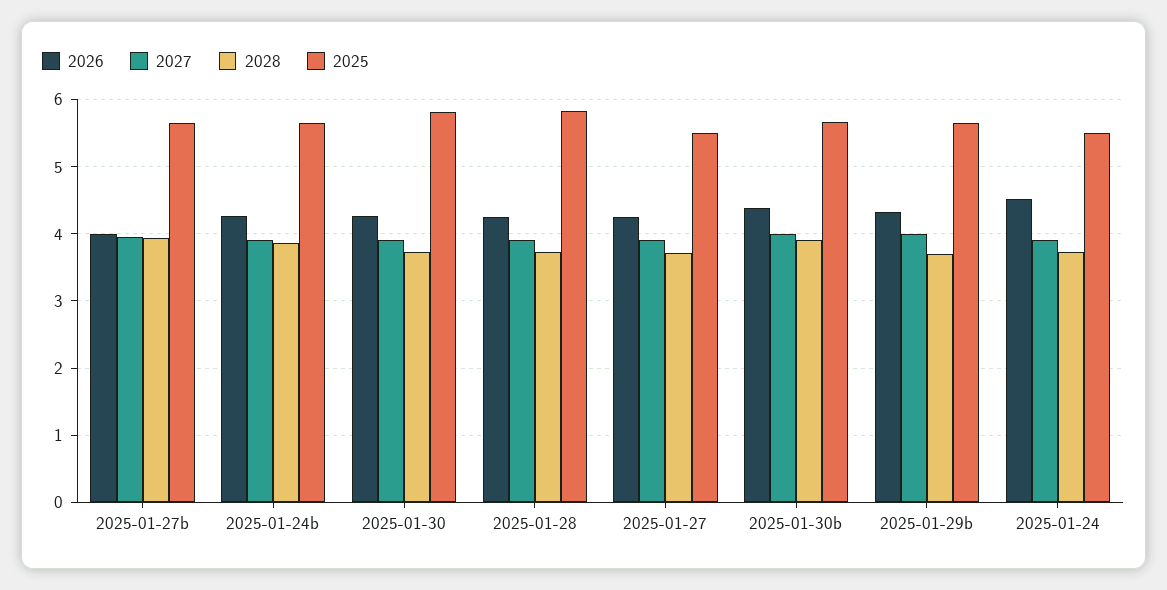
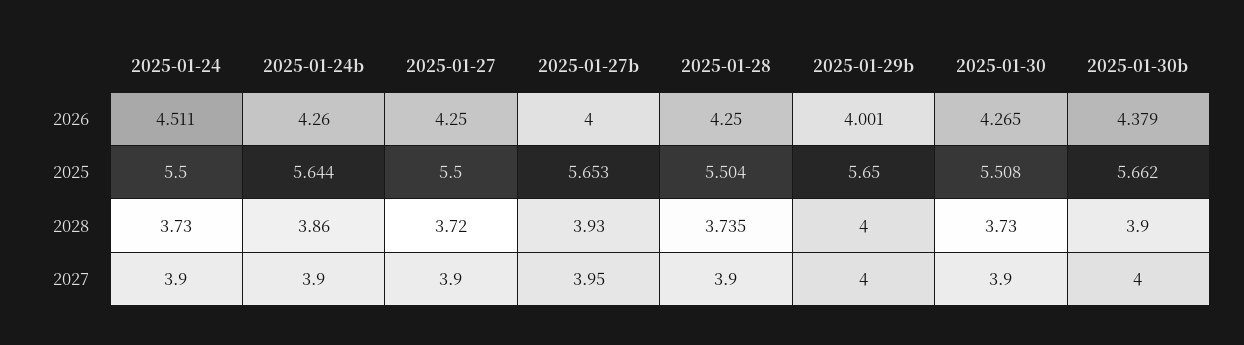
  {
    "2026": {
      "2025-01-27b": 4,
      "2025-01-24b": 4.26,
      "2025-01-30": 4.265,
      "2025-01-28": 4.25,
      "2025-01-27": 4.25,
      "2025-01-30b": 4.379,
-     "2025-01-29b": 4.3,
+     "2025-01-29b": 4.001,
      "2025-01-24": 4.511
    },
    "2027": {
      "2025-01-27b": 3.95,
      "2025-01-24b": 3.9,
      "2025-01-30": 3.9,
      "2025-01-28": 3.9,
      "2025-01-27": 3.9,
      "2025-01-30b": 4,
      "2025-01-29b": 4,
      "2025-01-24": 3.9
    },
    "2028": {
      "2025-01-27b": 3.93,
      "2025-01-24b": 3.86,
      "2025-01-30": 3.73,
      "2025-01-28": 3.735,
      "2025-01-27": 3.72,
      "2025-01-30b": 3.9,
-     "2025-01-29b": 3.7,
+     "2025-01-29b": 4,
      "2025-01-24": 3.73
    },
    "2025": {
      "2025-01-27b": 5.653,
      "2025-01-24b": 5.644,
-     "2025-01-30": 5.8,
+     "2025-01-30": 5.508,
-     "2025-01-28": 5.8,
+     "2025-01-28": 5.504,
      "2025-01-27": 5.5,
      "2025-01-30b": 5.662,
      "2025-01-29b": 5.65,
      "2025-01-24": 5.5
    }
  }

